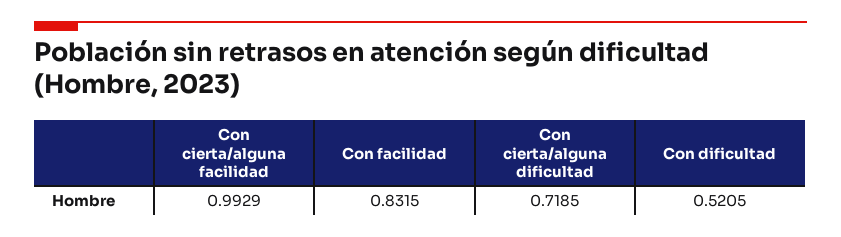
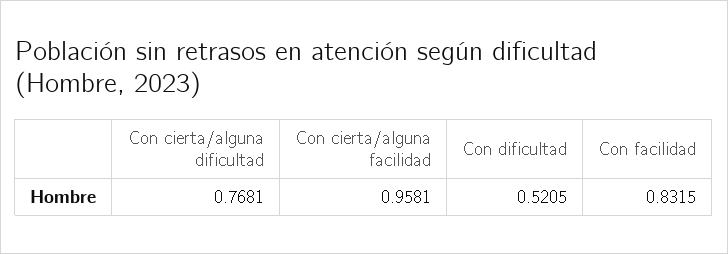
  {
-   "Con cierta/alguna facilidad": 0.9929,
+   "Con cierta/alguna facilidad": 0.9581,
    "Con facilidad": 0.8315,
-   "Con cierta/alguna dificultad": 0.7185,
+   "Con cierta/alguna dificultad": 0.7681,
    "Con dificultad": 0.5205
  }

